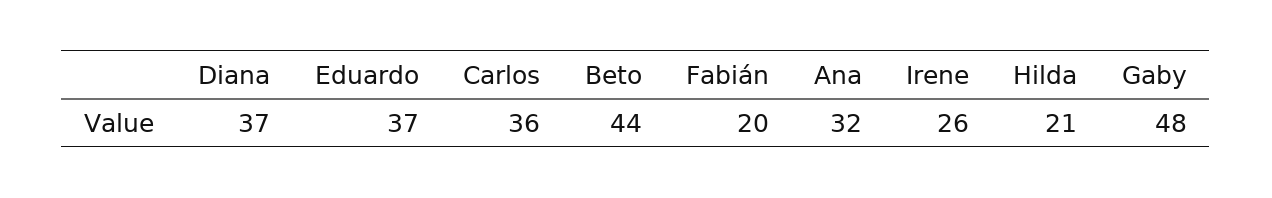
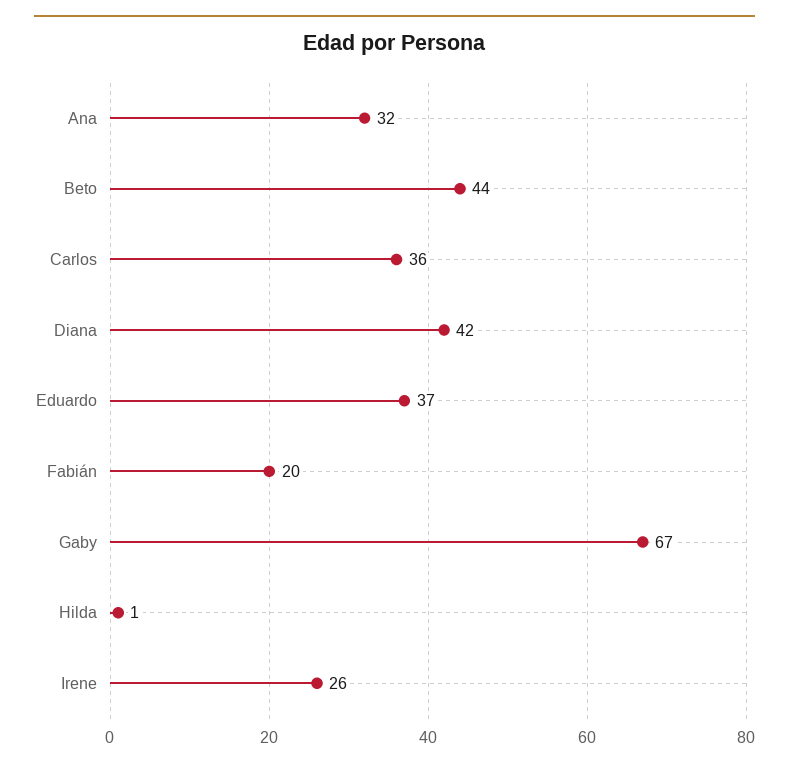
  {
-   "Diana": 37,
+   "Diana": 42,
    "Eduardo": 37,
    "Carlos": 36,
    "Beto": 44,
    "Fabián": 20,
    "Ana": 32,
    "Irene": 26,
-   "Hilda": 21,
+   "Hilda": 1,
-   "Gaby": 48
+   "Gaby": 67
  }

